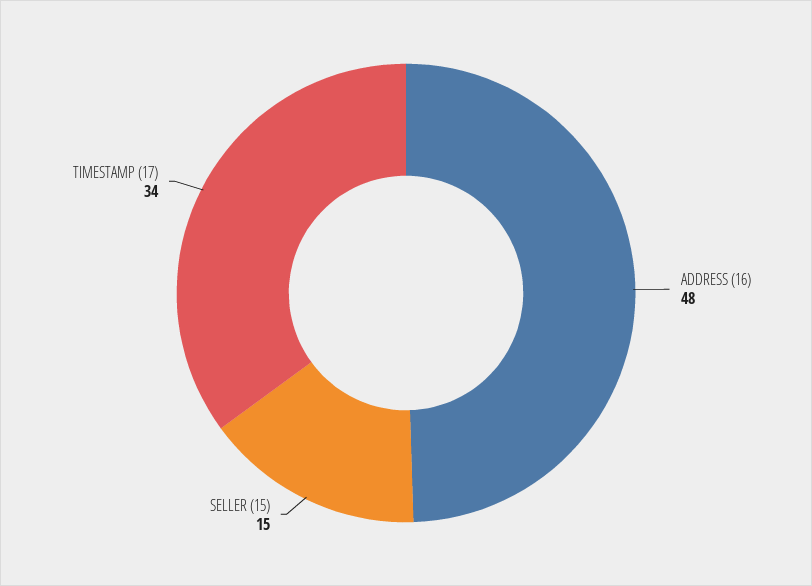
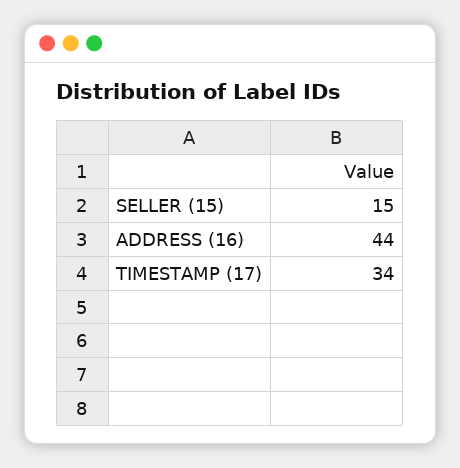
  {
-   "ADDRESS (16)": 48,
+   "ADDRESS (16)": 44,
    "SELLER (15)": 15,
    "TIMESTAMP (17)": 34
  }

